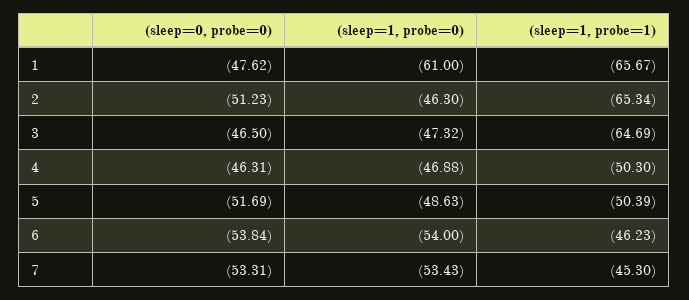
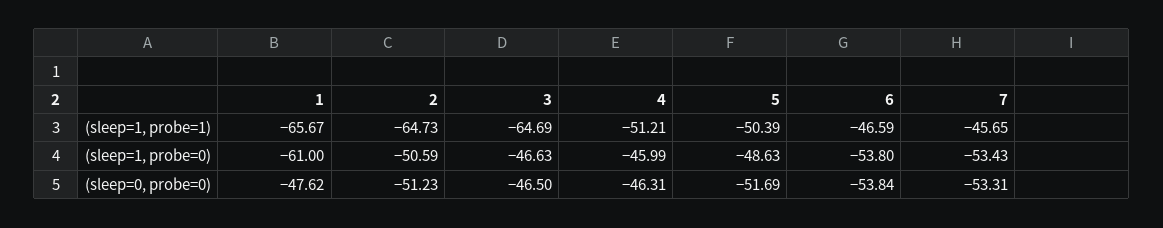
  {
    "(sleep=0, probe=0)": {
      "1": -47.62,
      "2": -51.23,
      "3": -46.5,
      "4": -46.31,
      "5": -51.69,
      "6": -53.84,
      "7": -53.31
    },
    "(sleep=1, probe=0)": {
      "1": -61,
-     "2": -46.3,
+     "2": -50.59,
-     "3": -47.32,
+     "3": -46.63,
-     "4": -46.88,
+     "4": -45.99,
      "5": -48.63,
-     "6": -54,
+     "6": -53.8,
      "7": -53.43
    },
    "(sleep=1, probe=1)": {
      "1": -65.67,
-     "2": -65.34,
+     "2": -64.73,
      "3": -64.69,
-     "4": -50.3,
+     "4": -51.21,
      "5": -50.39,
-     "6": -46.23,
+     "6": -46.59,
-     "7": -45.3
+     "7": -45.65
    }
  }

